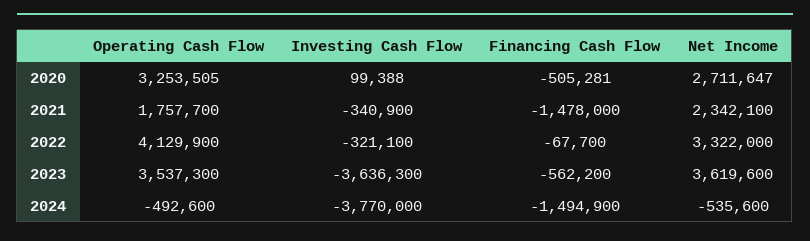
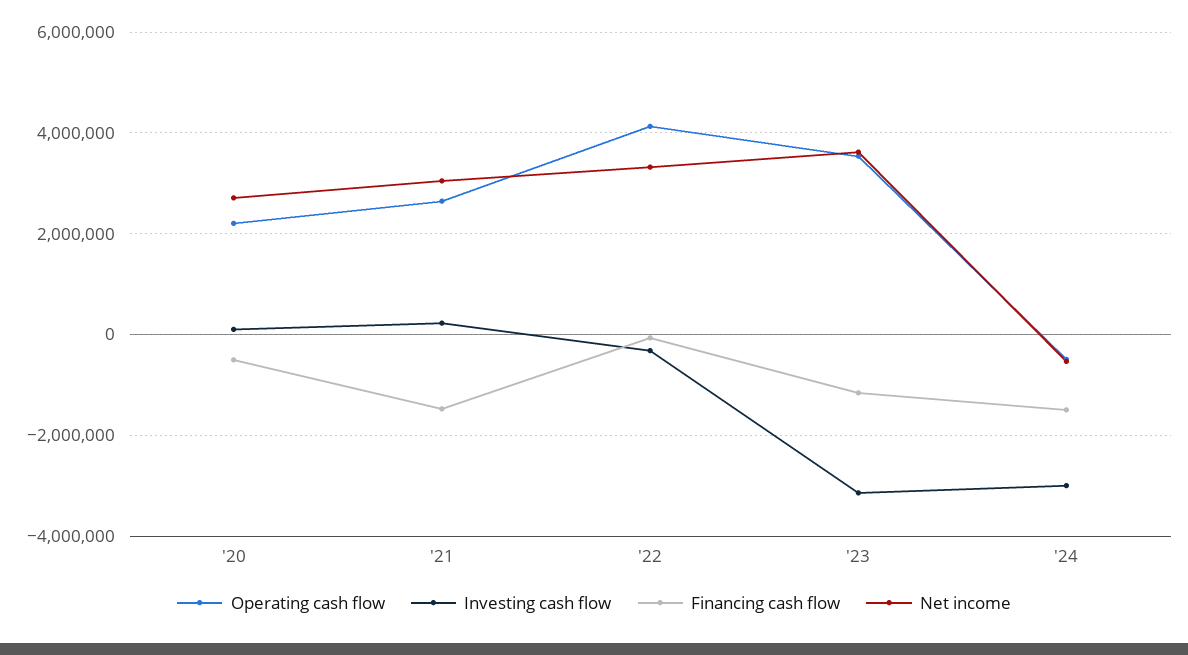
  {
    "Operating Cash Flow": {
-     "2020": 3253505,
+     "2020": 2200000,
-     "2021": 1757700,
+     "2021": 2600000,
      "2022": 4129900,
      "2023": 3537300,
      "2024": -492600
    },
    "Investing Cash Flow": {
      "2020": 99388,
-     "2021": -340900,
+     "2021": 200000,
      "2022": -321100,
-     "2023": -3636300,
+     "2023": -3200000,
-     "2024": -3770000
+     "2024": -3000000
    },
    "Financing Cash Flow": {
      "2020": -505281,
      "2021": -1478000,
      "2022": -67700,
-     "2023": -562200,
+     "2023": -1200000,
      "2024": -1494900
    },
    "Net Income": {
      "2020": 2711647,
-     "2021": 2342100,
+     "2021": 3000000,
      "2022": 3322000,
      "2023": 3619600,
      "2024": -535600
    }
  }

